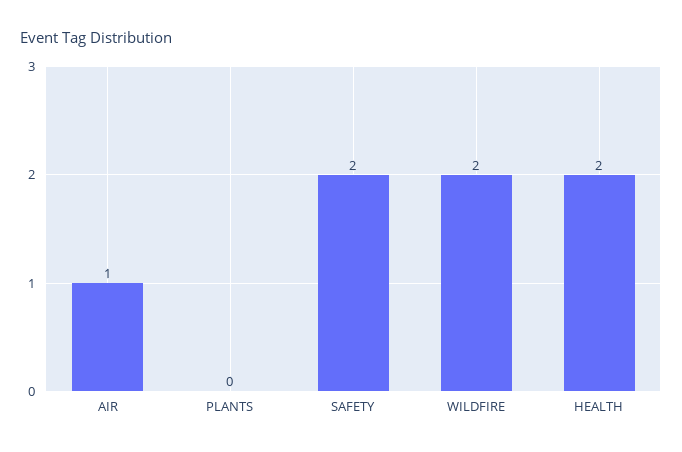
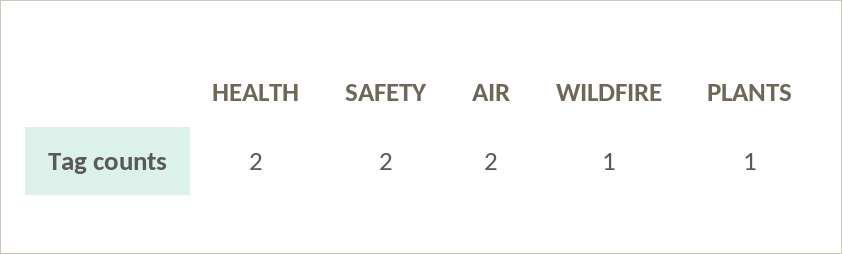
  {
-   "AIR": 1,
+   "AIR": 2,
-   "PLANTS": 0,
+   "PLANTS": 1,
    "SAFETY": 2,
-   "WILDFIRE": 2,
+   "WILDFIRE": 1,
    "HEALTH": 2
  }

